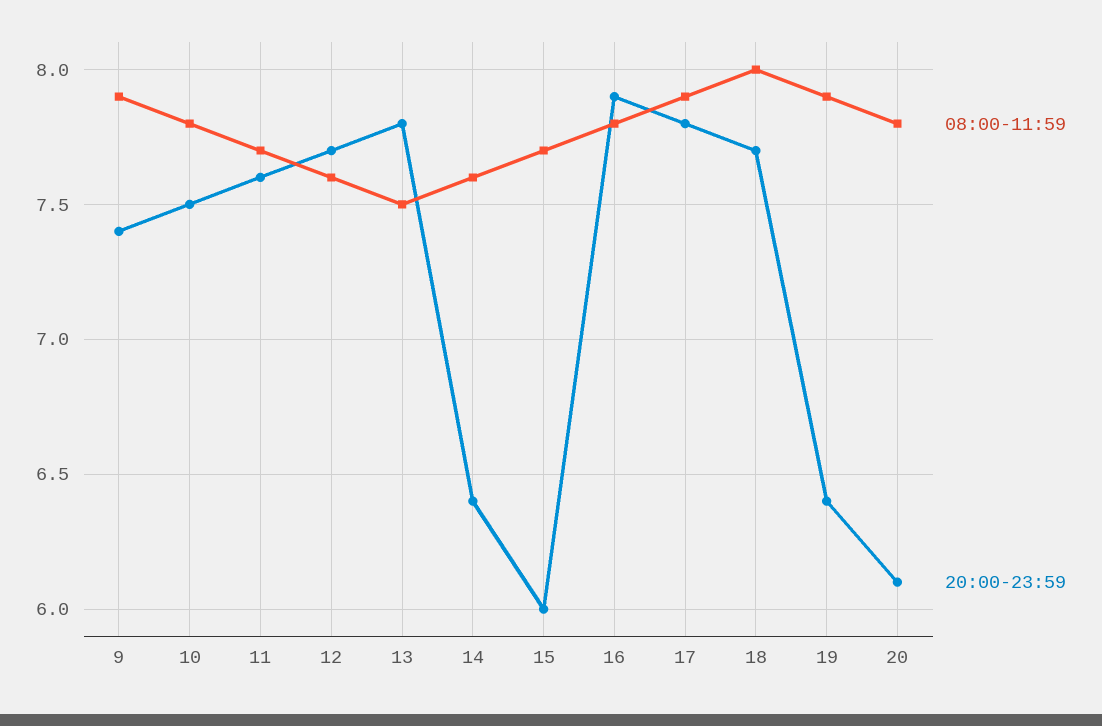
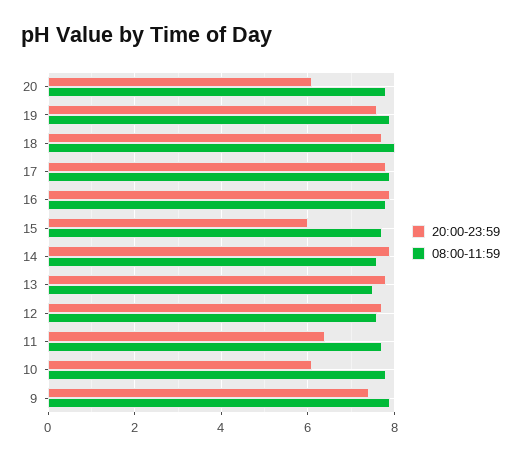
  {
    "08:00-11:59": {
      "9": 7.9,
      "10": 7.8,
      "11": 7.7,
      "12": 7.6,
      "13": 7.5,
      "14": 7.6,
      "15": 7.7,
      "16": 7.8,
      "17": 7.9,
      "18": 8,
      "19": 7.9,
      "20": 7.8
    },
    "20:00-23:59": {
      "9": 7.4,
-     "10": 7.5,
+     "10": 6,
-     "11": 7.6,
+     "11": 6.5,
      "12": 7.7,
      "13": 7.8,
-     "14": 6.4,
+     "14": 8,
      "15": 6,
      "16": 7.9,
      "17": 7.8,
      "18": 7.7,
-     "19": 6.4,
+     "19": 7.5,
      "20": 6.1
    }
  }

